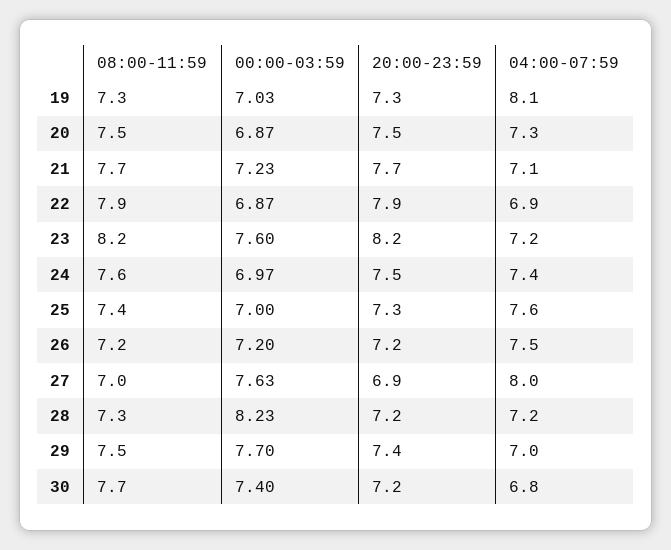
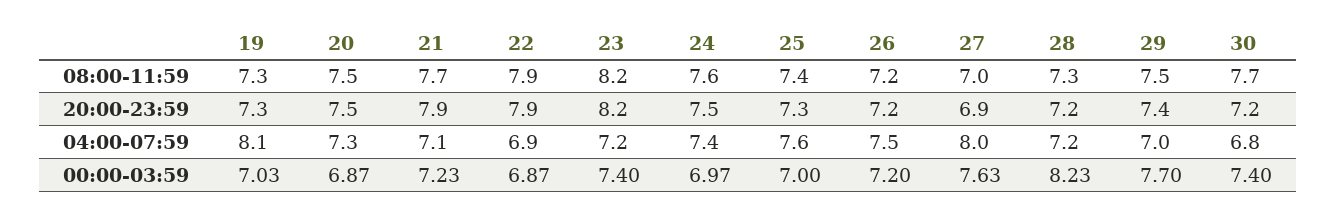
  {
    "08:00-11:59": {
      "19": 7.3,
      "20": 7.5,
      "21": 7.7,
      "22": 7.9,
      "23": 8.2,
      "24": 7.6,
      "25": 7.4,
      "26": 7.2,
      "27": 7,
      "28": 7.3,
      "29": 7.5,
      "30": 7.7
    },
    "00:00-03:59": {
      "19": 7.03,
      "20": 6.87,
      "21": 7.23,
      "22": 6.87,
-     "23": 7.6,
+     "23": 7.4,
      "24": 6.97,
      "25": 7,
      "26": 7.2,
      "27": 7.63,
      "28": 8.23,
      "29": 7.7,
      "30": 7.4
    },
    "20:00-23:59": {
      "19": 7.3,
      "20": 7.5,
-     "21": 7.7,
+     "21": 7.9,
      "22": 7.9,
      "23": 8.2,
      "24": 7.5,
      "25": 7.3,
      "26": 7.2,
      "27": 6.9,
      "28": 7.2,
      "29": 7.4,
      "30": 7.2
    },
    "04:00-07:59": {
      "19": 8.1,
      "20": 7.3,
      "21": 7.1,
      "22": 6.9,
      "23": 7.2,
      "24": 7.4,
      "25": 7.6,
      "26": 7.5,
      "27": 8,
      "28": 7.2,
      "29": 7,
      "30": 6.8
    }
  }

